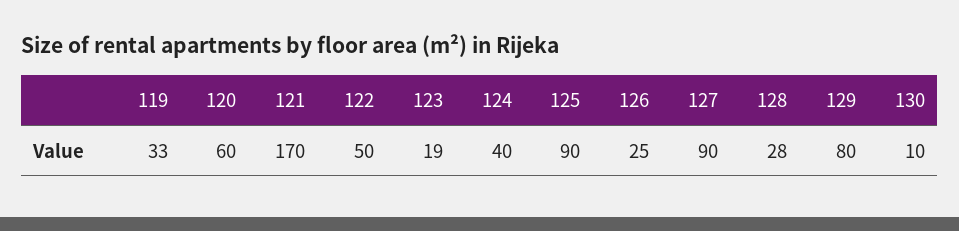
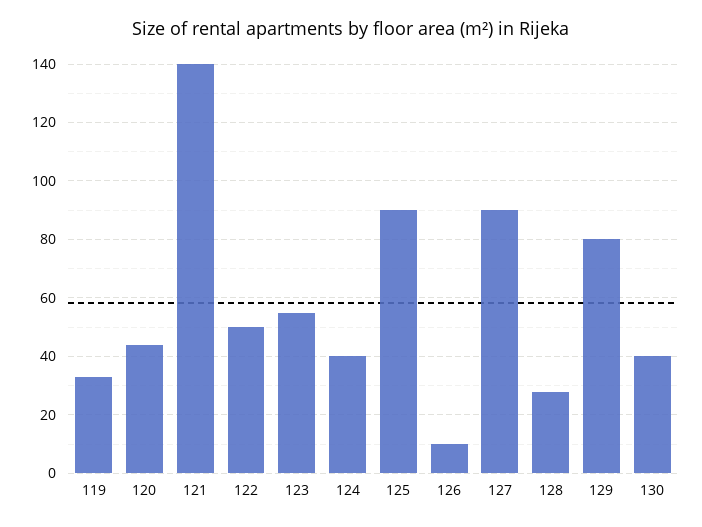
  {
    "119": 33,
-   "120": 60,
+   "120": 45,
-   "121": 170,
+   "121": 140,
    "122": 50,
-   "123": 19,
+   "123": 55,
    "124": 40,
    "125": 90,
-   "126": 25,
+   "126": 10,
    "127": 90,
    "128": 28,
    "129": 80,
-   "130": 10
+   "130": 40
  }

